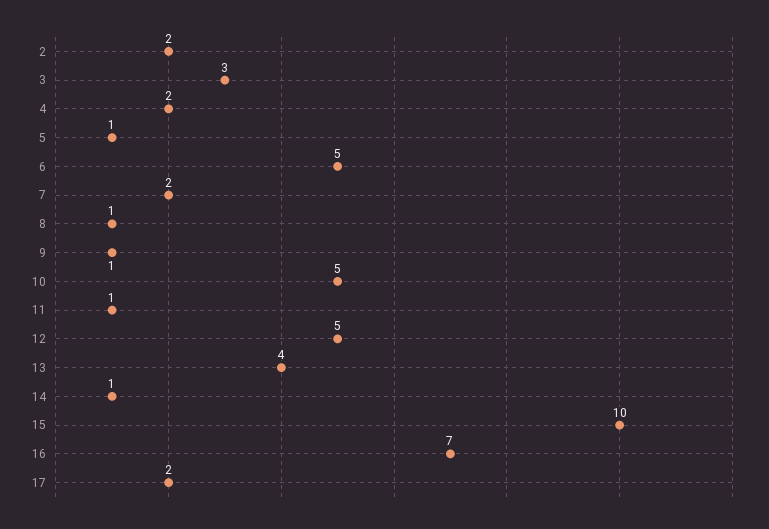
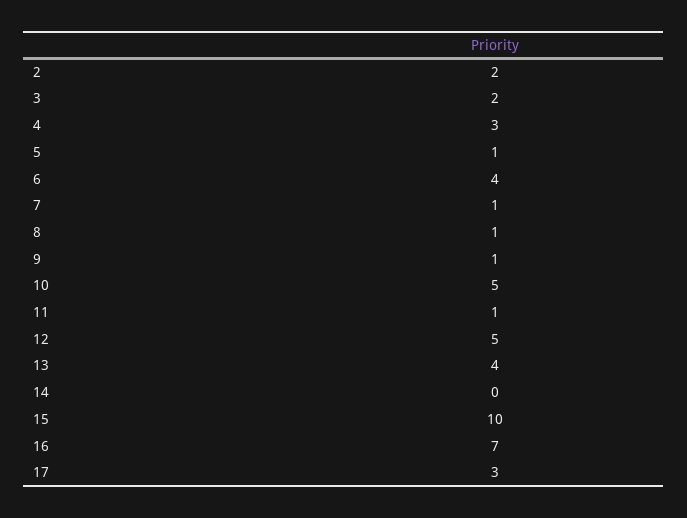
  {
    "2": 2,
-   "3": 3,
+   "3": 2,
-   "4": 2,
+   "4": 3,
    "5": 1,
-   "6": 5,
+   "6": 4,
-   "7": 2,
+   "7": 1,
    "8": 1,
    "9": 1,
    "10": 5,
    "11": 1,
    "12": 5,
    "13": 4,
-   "14": 1,
+   "14": 0,
    "15": 10,
    "16": 7,
-   "17": 2
+   "17": 3
  }

